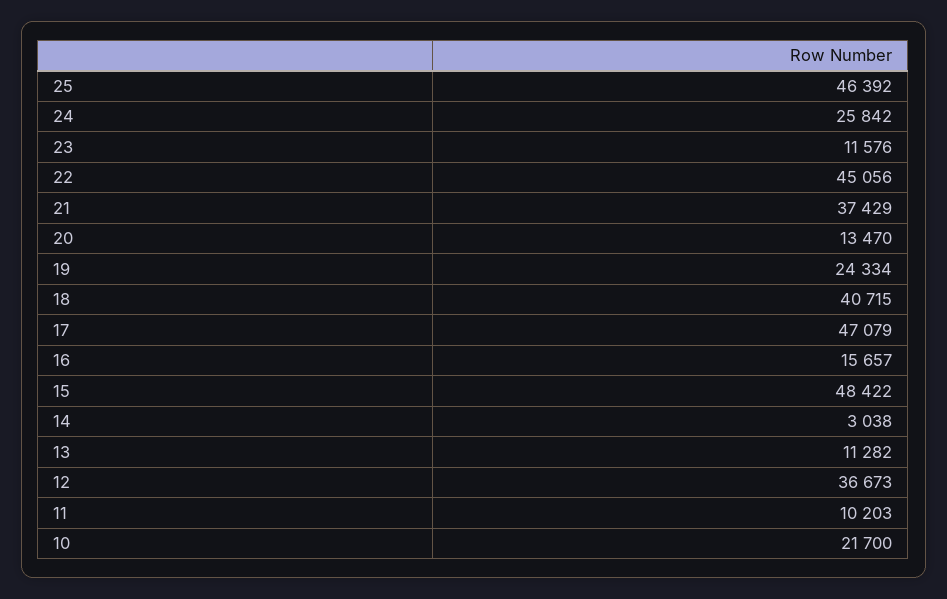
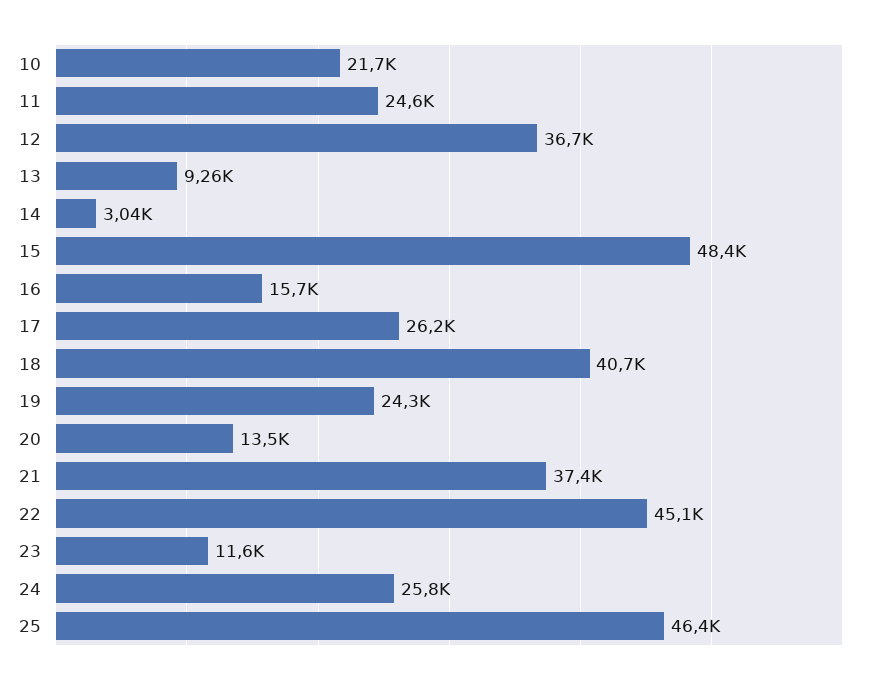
  {
    "25": 46392,
    "24": 25842,
    "23": 11576,
    "22": 45056,
    "21": 37429,
    "20": 13470,
    "19": 24334,
    "18": 40715,
-   "17": 47079,
+   "17": 26200,
    "16": 15657,
    "15": 48422,
    "14": 3038,
-   "13": 11282,
+   "13": 9260,
    "12": 36673,
-   "11": 10203,
+   "11": 24600,
    "10": 21700
  }

